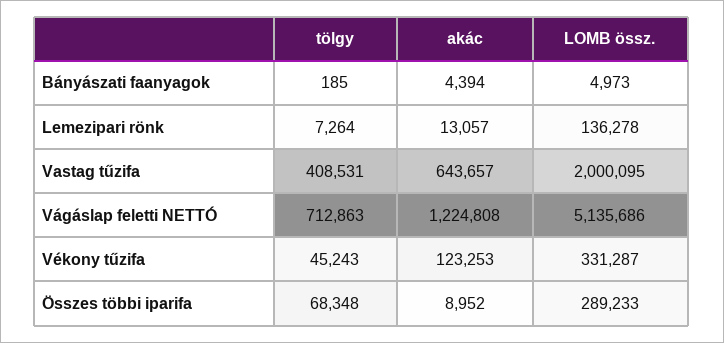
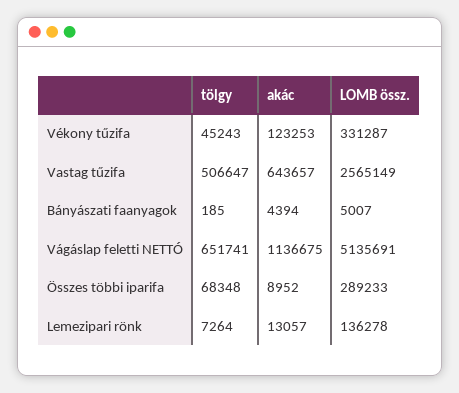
  {
    "tölgy": {
      "Bányászati faanyagok": 185,
      "Lemezipari rönk": 7264,
-     "Vastag tűzifa": 408531,
+     "Vastag tűzifa": 506647,
-     "Vágáslap feletti NETTÓ": 712863,
+     "Vágáslap feletti NETTÓ": 651741,
      "Vékony tűzifa": 45243,
      "Összes többi iparifa": 68348
    },
    "akác": {
      "Bányászati faanyagok": 4394,
      "Lemezipari rönk": 13057,
      "Vastag tűzifa": 643657,
-     "Vágáslap feletti NETTÓ": 1224808,
+     "Vágáslap feletti NETTÓ": 1136675,
      "Vékony tűzifa": 123253,
      "Összes többi iparifa": 8952
    },
    "LOMB össz.": {
-     "Bányászati faanyagok": 4973,
+     "Bányászati faanyagok": 5007,
      "Lemezipari rönk": 136278,
-     "Vastag tűzifa": 2000095,
+     "Vastag tűzifa": 2565149,
-     "Vágáslap feletti NETTÓ": 5135686,
+     "Vágáslap feletti NETTÓ": 5135691,
      "Vékony tűzifa": 331287,
      "Összes többi iparifa": 289233
    }
  }

